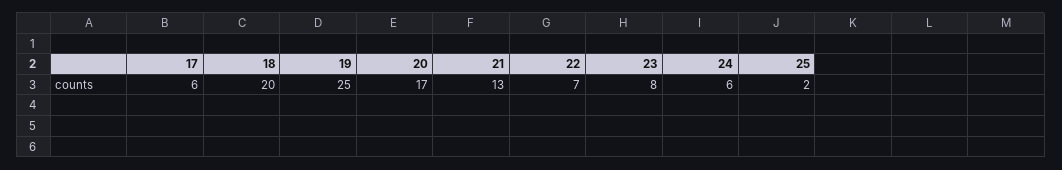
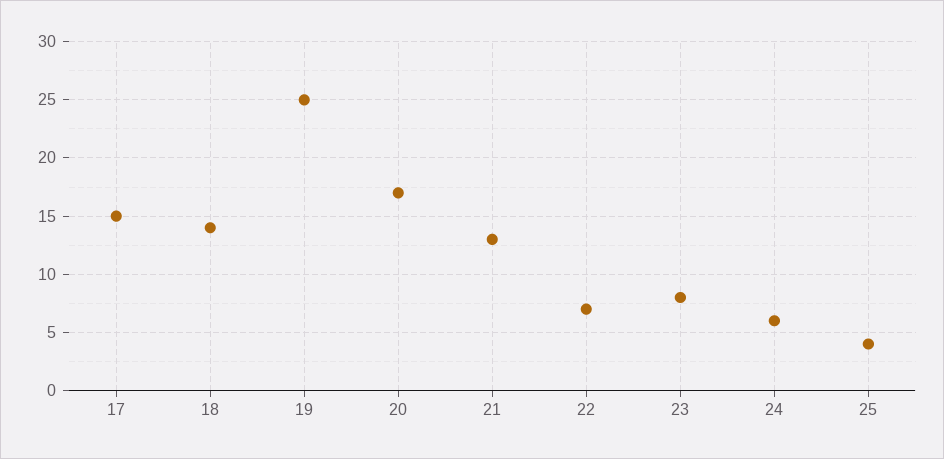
  {
-   "17": 6,
+   "17": 15,
-   "18": 20,
+   "18": 14,
    "19": 25,
    "20": 17,
    "21": 13,
    "22": 7,
    "23": 8,
    "24": 6,
-   "25": 2
+   "25": 4
  }

